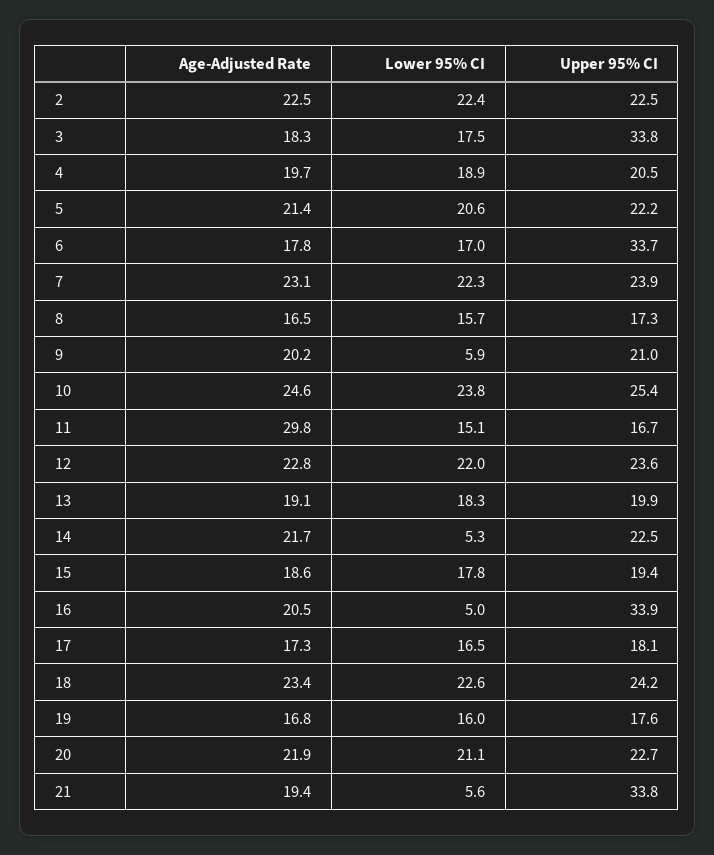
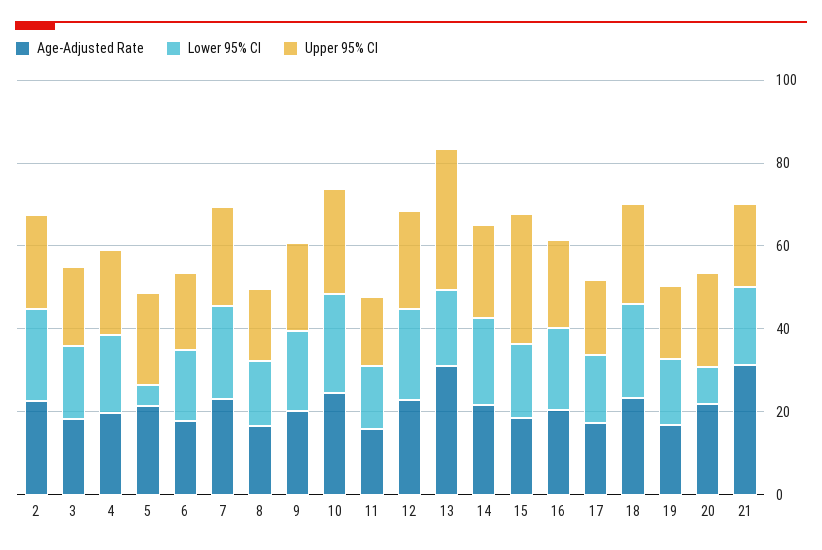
  {
    "Age-Adjusted Rate": {
      "2": 22.5,
      "3": 18.3,
      "4": 19.7,
      "5": 21.4,
      "6": 17.8,
      "7": 23.1,
      "8": 16.5,
      "9": 20.2,
      "10": 24.6,
-     "11": 29.8,
+     "11": 15,
      "12": 22.8,
-     "13": 19.1,
+     "13": 30,
      "14": 21.7,
      "15": 18.6,
      "16": 20.5,
      "17": 17.3,
      "18": 23.4,
      "19": 16.8,
      "20": 21.9,
-     "21": 19.4
+     "21": 30
    },
    "Lower 95% CI": {
      "2": 22.4,
      "3": 17.5,
      "4": 18.9,
-     "5": 20.6,
+     "5": 5,
      "6": 17,
      "7": 22.3,
      "8": 15.7,
-     "9": 5.9,
+     "9": 20,
      "10": 23.8,
      "11": 15.1,
      "12": 22,
      "13": 18.3,
-     "14": 5.3,
+     "14": 20,
      "15": 17.8,
-     "16": 5,
+     "16": 20,
      "17": 16.5,
      "18": 22.6,
      "19": 16,
-     "20": 21.1,
+     "20": 10,
-     "21": 5.6
+     "21": 20
    },
    "Upper 95% CI": {
      "2": 22.5,
-     "3": 33.8,
+     "3": 20,
      "4": 20.5,
      "5": 22.2,
-     "6": 33.7,
+     "6": 20,
      "7": 23.9,
      "8": 17.3,
      "9": 21,
      "10": 25.4,
      "11": 16.7,
      "12": 23.6,
-     "13": 19.9,
+     "13": 35,
      "14": 22.5,
-     "15": 19.4,
+     "15": 30,
-     "16": 33.9,
+     "16": 20,
      "17": 18.1,
      "18": 24.2,
      "19": 17.6,
      "20": 22.7,
-     "21": 33.8
+     "21": 20
    }
  }

